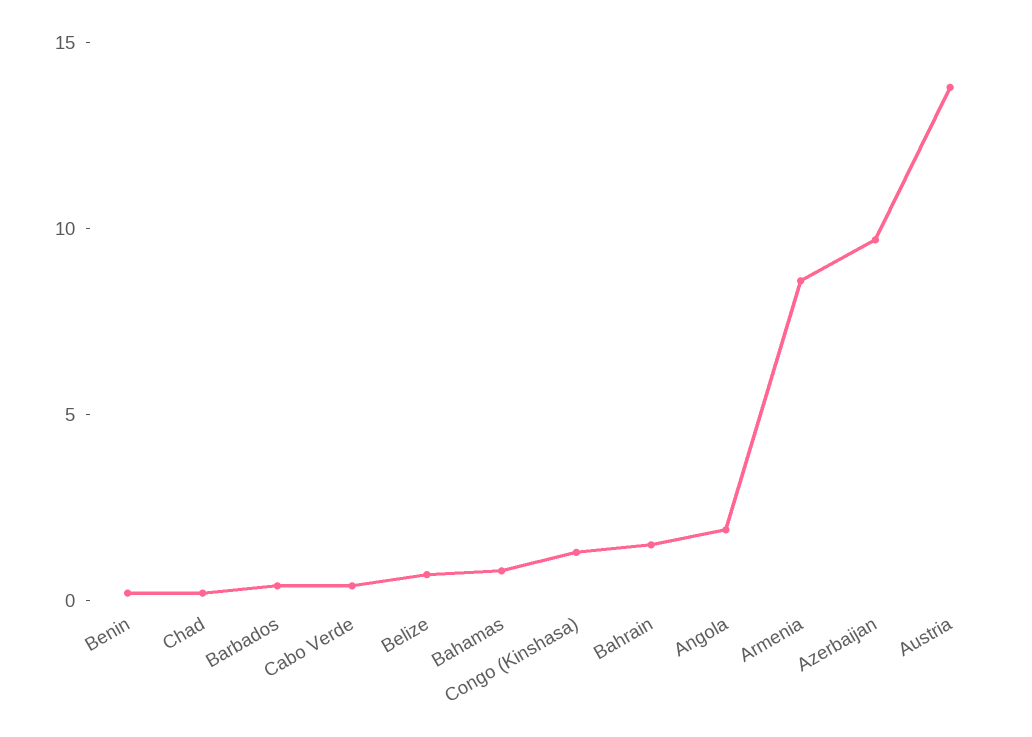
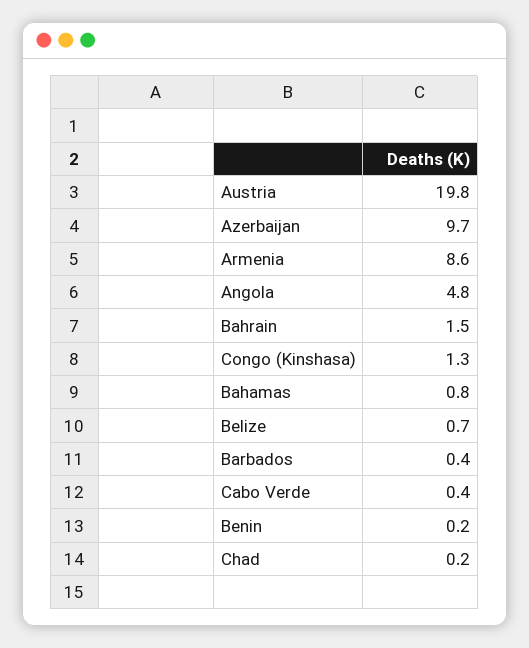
  {
    "Benin": 0.2,
    "Chad": 0.2,
    "Barbados": 0.4,
    "Cabo Verde": 0.4,
    "Belize": 0.7,
    "Bahamas": 0.8,
    "Congo (Kinshasa)": 1.3,
    "Bahrain": 1.5,
-   "Angola": 2,
+   "Angola": 4.8,
    "Armenia": 8.6,
    "Azerbaijan": 9.7,
-   "Austria": 14
+   "Austria": 19.8
  }

